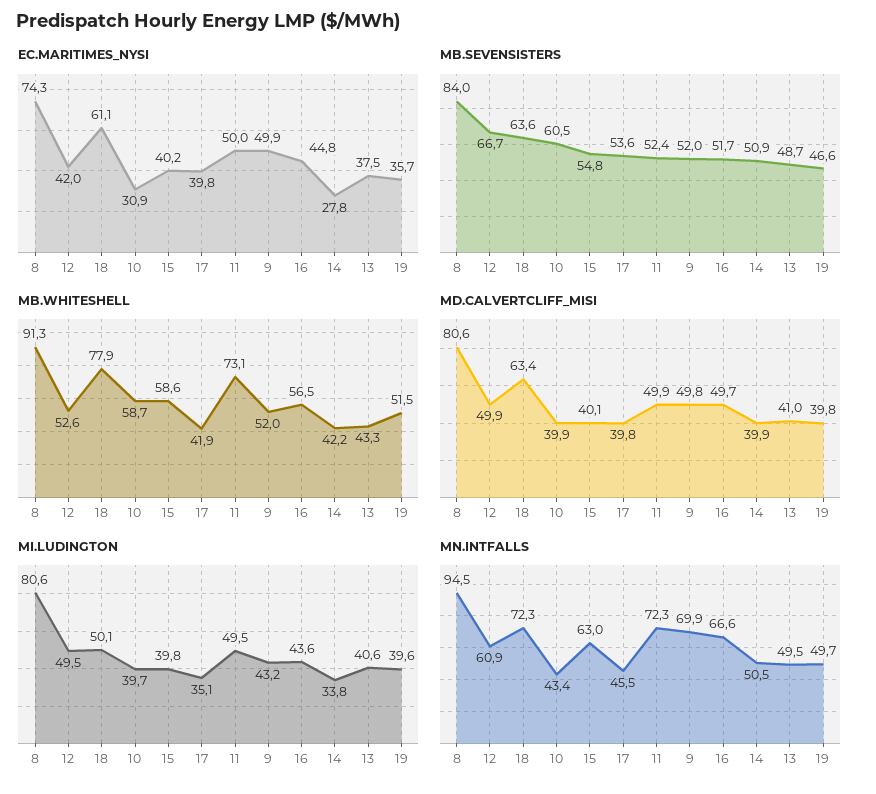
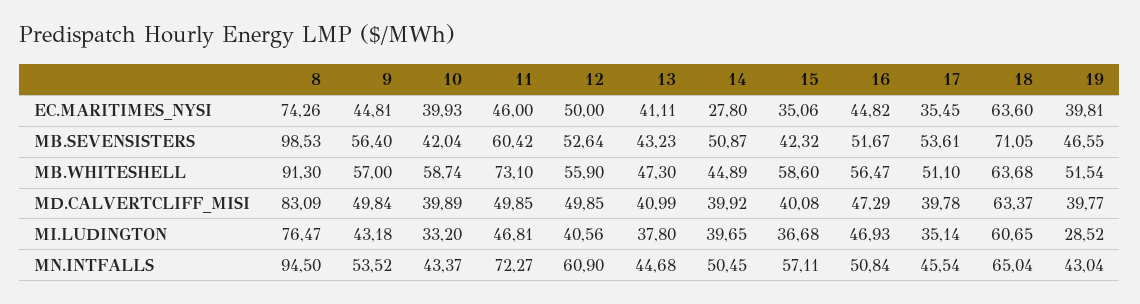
  {
    "EC.MARITIMES_NYSI": {
      "8": 74.26,
-     "12": 42,
+     "12": 50,
-     "18": 61.1,
+     "18": 63.6,
-     "10": 30.9,
+     "10": 39.93,
-     "15": 40.2,
+     "15": 35.06,
-     "17": 39.8,
+     "17": 35.45,
-     "11": 50,
+     "11": 46,
-     "9": 49.9,
+     "9": 44.81,
      "16": 44.82,
      "14": 27.8,
-     "13": 37.5,
+     "13": 41.11,
-     "19": 35.7
+     "19": 39.81
    },
    "MB.SEVENSISTERS": {
-     "8": 84,
+     "8": 98.53,
-     "12": 66.7,
+     "12": 52.64,
-     "18": 63.6,
+     "18": 71.05,
-     "10": 60.5,
+     "10": 42.04,
-     "15": 54.8,
+     "15": 42.32,
      "17": 53.61,
-     "11": 52.4,
+     "11": 60.42,
-     "9": 52,
+     "9": 56.4,
      "16": 51.67,
      "14": 50.87,
-     "13": 48.7,
+     "13": 43.23,
      "19": 46.55
    },
    "MB.WHITESHELL": {
      "8": 91.3,
-     "12": 52.6,
+     "12": 55.9,
-     "18": 77.9,
+     "18": 63.68,
      "10": 58.74,
      "15": 58.6,
-     "17": 41.9,
+     "17": 51.1,
      "11": 73.1,
-     "9": 52,
+     "9": 57,
      "16": 56.47,
-     "14": 42.2,
+     "14": 44.89,
-     "13": 43.3,
+     "13": 47.3,
      "19": 51.54
    },
    "MD.CALVERTCLIFF_MISI": {
-     "8": 80.6,
+     "8": 83.09,
      "12": 49.85,
      "18": 63.37,
      "10": 39.89,
      "15": 40.08,
      "17": 39.78,
      "11": 49.85,
      "9": 49.84,
-     "16": 49.7,
+     "16": 47.29,
      "14": 39.92,
      "13": 40.99,
      "19": 39.77
    },
    "MI.LUDINGTON": {
-     "8": 80.6,
+     "8": 76.47,
-     "12": 49.5,
+     "12": 40.56,
-     "18": 50.1,
+     "18": 60.65,
-     "10": 39.7,
+     "10": 33.2,
-     "15": 39.8,
+     "15": 36.68,
      "17": 35.14,
-     "11": 49.5,
+     "11": 46.81,
      "9": 43.18,
-     "16": 43.6,
+     "16": 46.93,
-     "14": 33.8,
+     "14": 39.65,
-     "13": 40.6,
+     "13": 37.8,
-     "19": 39.6
+     "19": 28.52
    },
    "MN.INTFALLS": {
      "8": 94.5,
      "12": 60.9,
-     "18": 72.3,
+     "18": 65.04,
      "10": 43.37,
-     "15": 63,
+     "15": 57.11,
      "17": 45.54,
      "11": 72.27,
-     "9": 69.9,
+     "9": 53.52,
-     "16": 66.6,
+     "16": 50.84,
      "14": 50.45,
-     "13": 49.5,
+     "13": 44.68,
-     "19": 49.7
+     "19": 43.04
    }
  }

